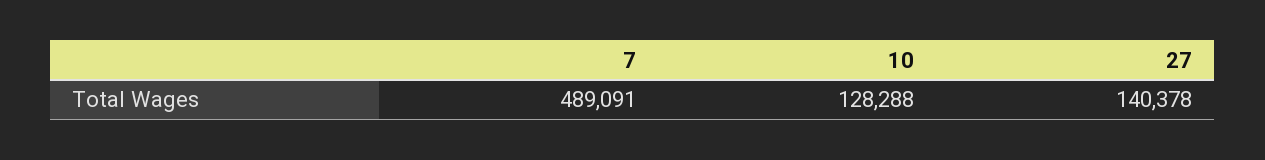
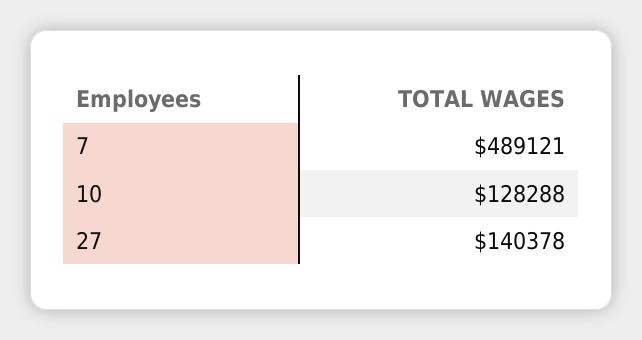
  {
-   "7": 489091,
+   "7": 489121,
    "10": 128288,
    "27": 140378
  }

